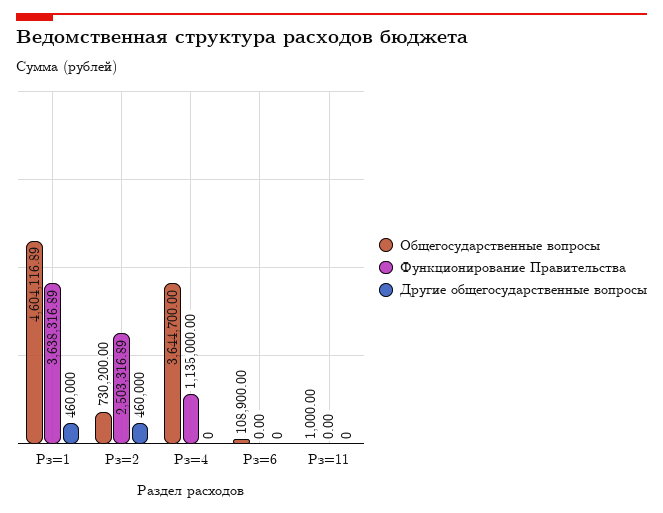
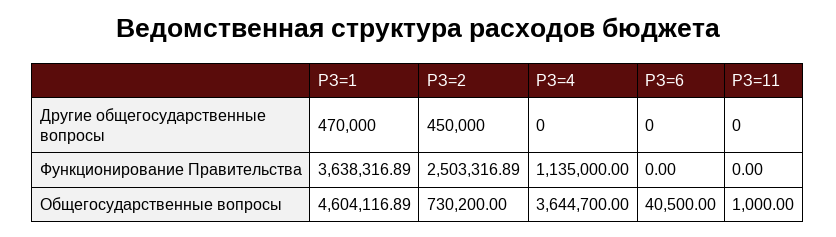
  {
    "Общегосударственные вопросы": {
      "Рз=1": 4604116.89,
      "Рз=2": 730200,
      "Рз=4": 3644700,
-     "Рз=6": 108900,
+     "Рз=6": 40500,
      "Рз=11": 1000
    },
    "Функционирование Правительства": {
      "Рз=1": 3638316.89,
      "Рз=2": 2503316.89,
      "Рз=4": 1135000,
      "Рз=6": 0,
      "Рз=11": 0
    },
    "Другие общегосударственные вопросы": {
-     "Рз=1": 460000,
+     "Рз=1": 470000,
-     "Рз=2": 460000,
+     "Рз=2": 450000,
      "Рз=4": 0,
      "Рз=6": 0,
      "Рз=11": 0
    }
  }

